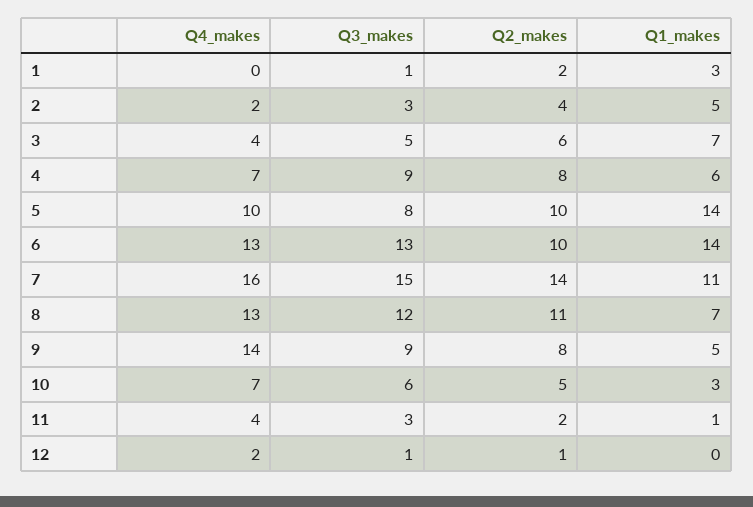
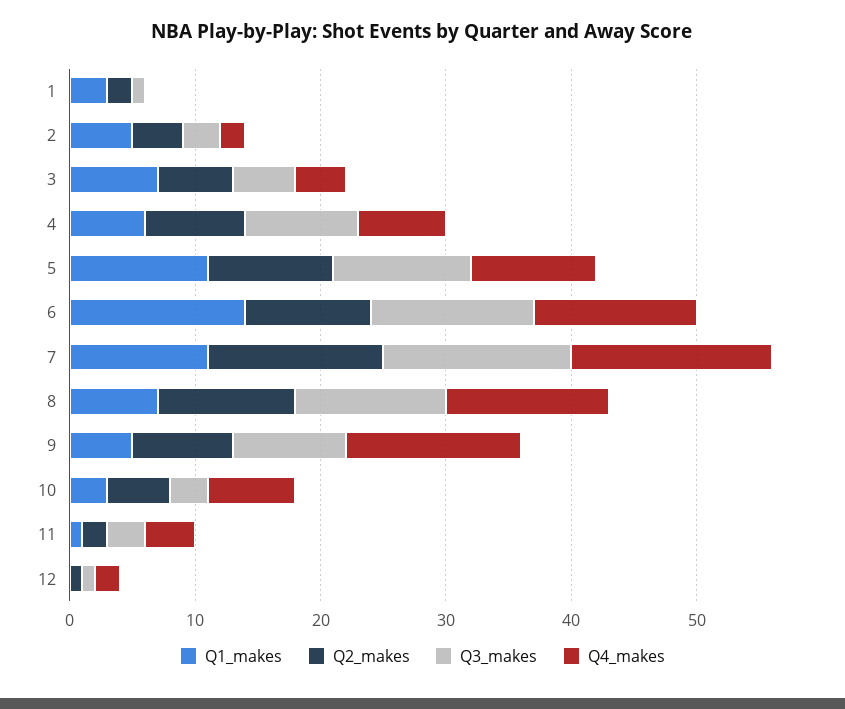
  {
    "Q4_makes": {
      "1": 0,
      "2": 2,
      "3": 4,
      "4": 7,
      "5": 10,
      "6": 13,
      "7": 16,
      "8": 13,
      "9": 14,
      "10": 7,
      "11": 4,
      "12": 2
    },
    "Q3_makes": {
      "1": 1,
      "2": 3,
      "3": 5,
      "4": 9,
-     "5": 8,
+     "5": 11,
      "6": 13,
      "7": 15,
      "8": 12,
      "9": 9,
-     "10": 6,
+     "10": 3,
      "11": 3,
      "12": 1
    },
    "Q2_makes": {
      "1": 2,
      "2": 4,
      "3": 6,
      "4": 8,
      "5": 10,
      "6": 10,
      "7": 14,
      "8": 11,
      "9": 8,
      "10": 5,
      "11": 2,
      "12": 1
    },
    "Q1_makes": {
      "1": 3,
      "2": 5,
      "3": 7,
      "4": 6,
-     "5": 14,
+     "5": 11,
      "6": 14,
      "7": 11,
      "8": 7,
      "9": 5,
      "10": 3,
      "11": 1,
      "12": 0
    }
  }

